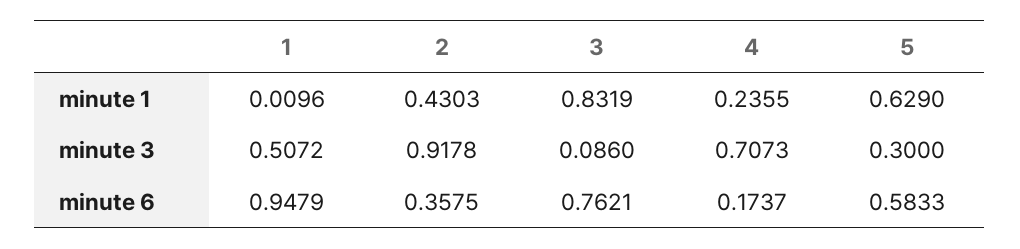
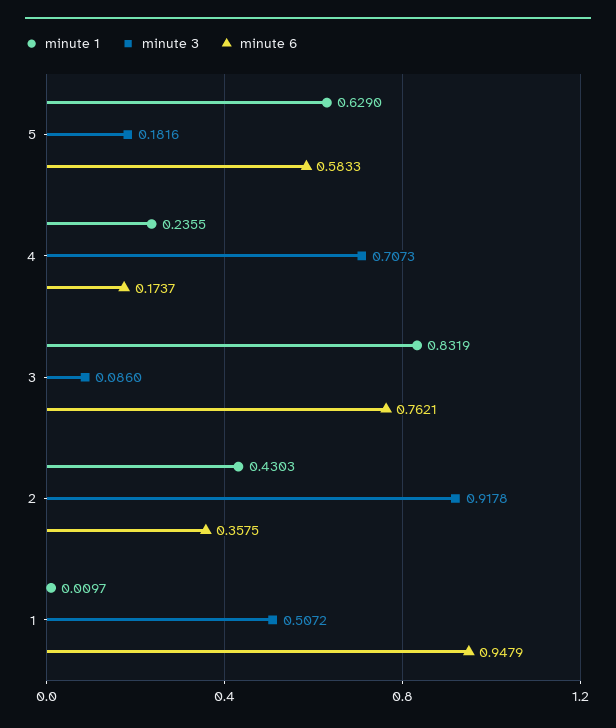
  {
    "minute 1": {
-     "1": 0.0096,
+     "1": 0.0097,
      "2": 0.4303,
      "3": 0.8319,
      "4": 0.2355,
      "5": 0.629
    },
    "minute 3": {
      "1": 0.5072,
      "2": 0.9178,
      "3": 0.086,
      "4": 0.7073,
-     "5": 0.3
+     "5": 0.1816
    },
    "minute 6": {
      "1": 0.9479,
      "2": 0.3575,
      "3": 0.7621,
      "4": 0.1737,
      "5": 0.5833
    }
  }

